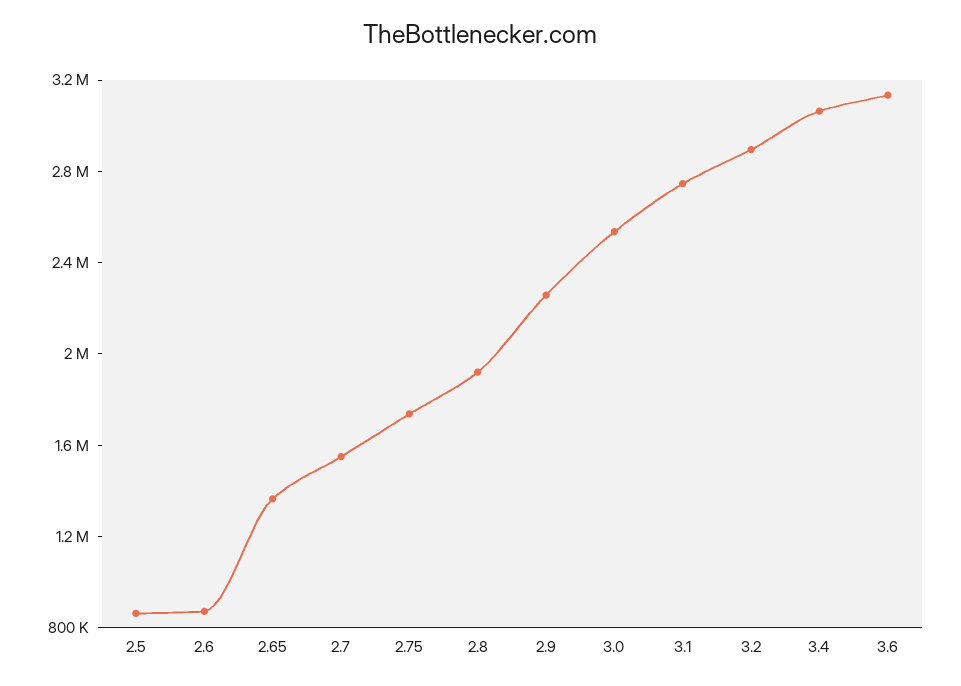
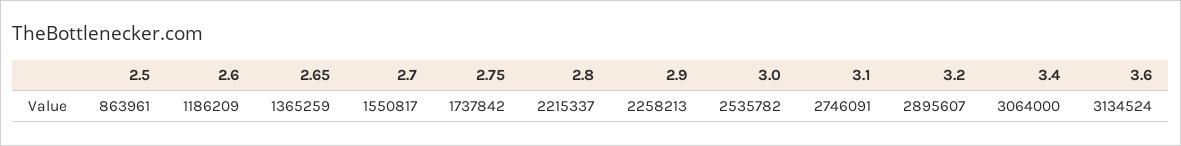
  {
    "2.5": 863961,
-   "2.6": 900000,
+   "2.6": 1186209,
    "2.65": 1365259,
    "2.7": 1550817,
    "2.75": 1737842,
-   "2.8": 1900000,
+   "2.8": 2215337,
    "2.9": 2258213,
    "3.0": 2535782,
    "3.1": 2746091,
    "3.2": 2895607,
    "3.4": 3064000,
    "3.6": 3134524
  }

